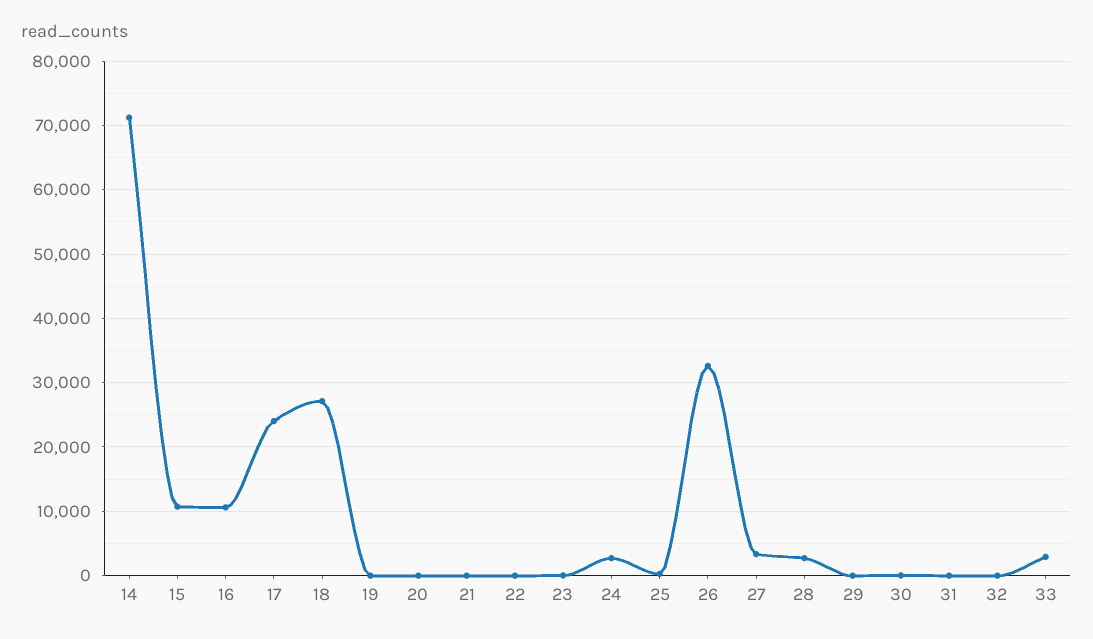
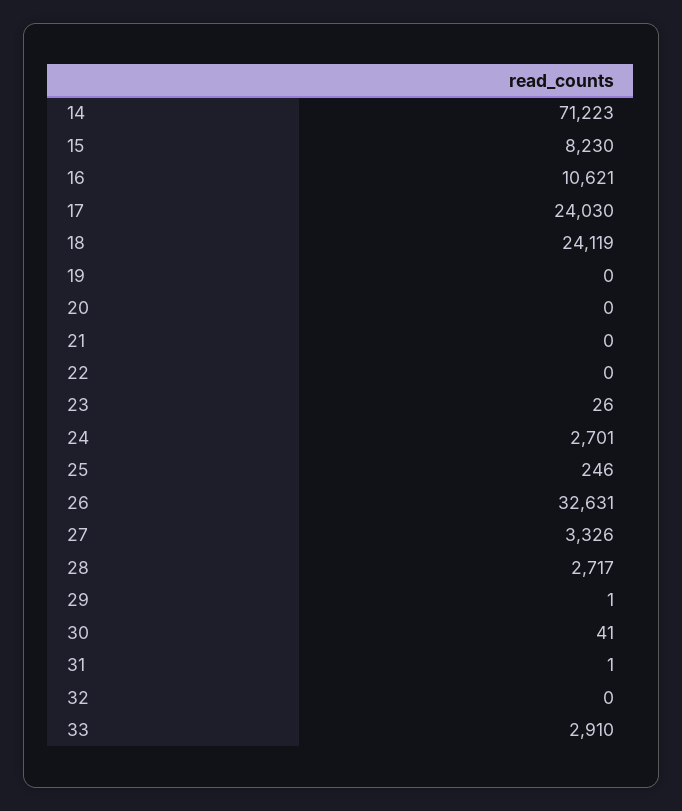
  {
    "14": 71223,
-   "15": 11000,
+   "15": 8230,
    "16": 10621,
    "17": 24030,
-   "18": 27000,
+   "18": 24119,
    "19": 0,
    "20": 0,
    "21": 0,
    "22": 0,
    "23": 26,
    "24": 2701,
    "25": 246,
    "26": 32631,
    "27": 3326,
    "28": 2717,
    "29": 1,
    "30": 41,
    "31": 1,
    "32": 0,
    "33": 2910
  }

